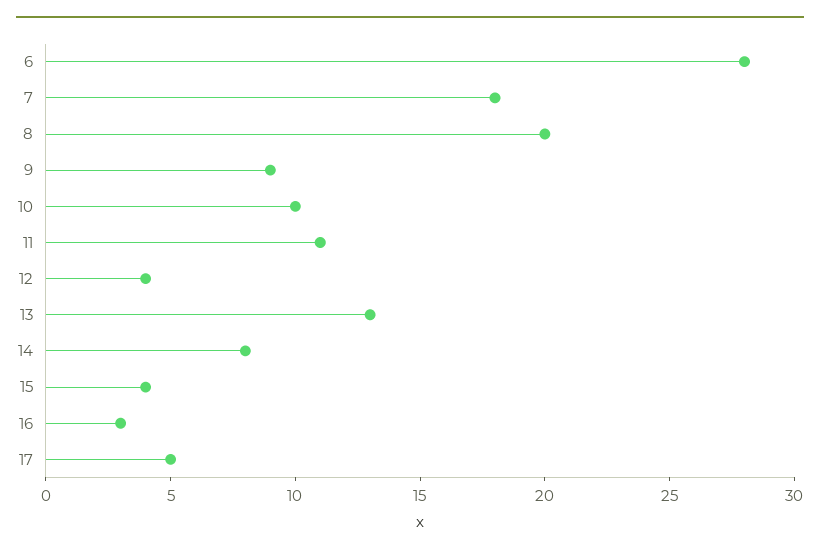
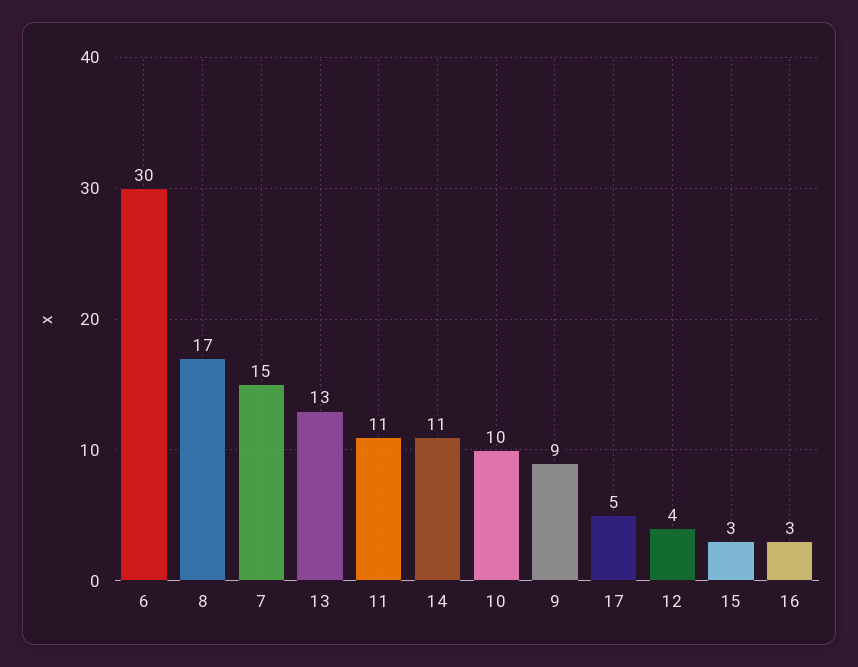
  {
-   "6": 28,
+   "6": 30,
-   "7": 18,
+   "7": 15,
-   "8": 20,
+   "8": 17,
    "9": 9,
    "10": 10,
    "11": 11,
    "12": 4,
    "13": 13,
-   "14": 8,
+   "14": 11,
-   "15": 4,
+   "15": 3,
    "16": 3,
    "17": 5
  }

